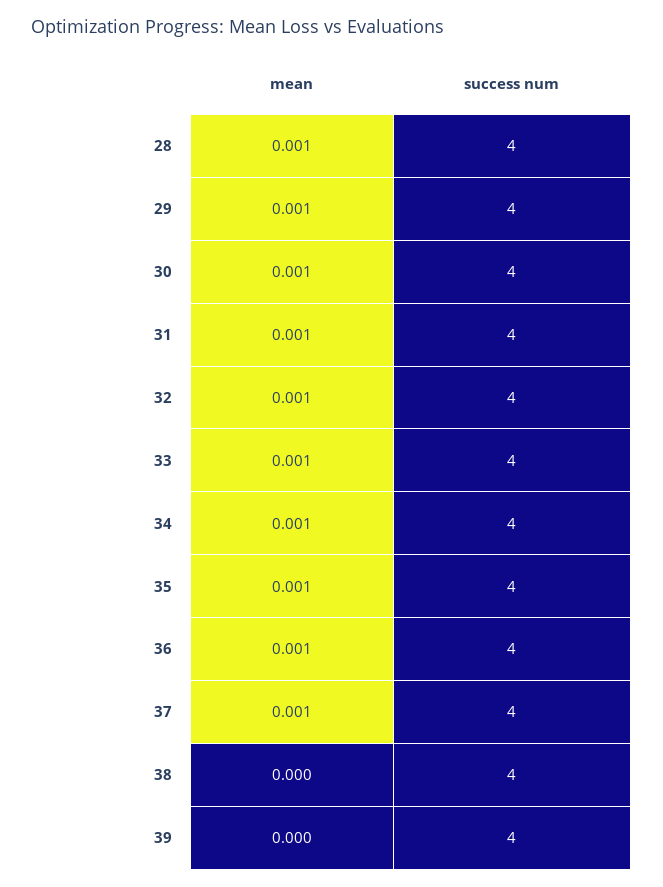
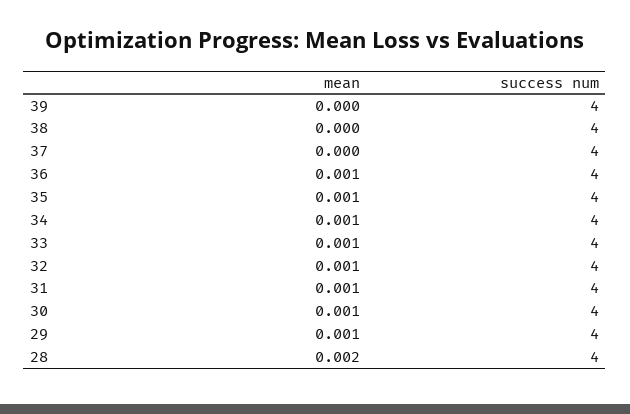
  {
    "mean": {
-     "28": 0.001,
+     "28": 0.002,
      "29": 0.001,
      "30": 0.001,
      "31": 0.001,
      "32": 0.001,
      "33": 0.001,
      "34": 0.001,
      "35": 0.001,
      "36": 0.001,
-     "37": 0.001,
+     "37": 0,
      "38": 0,
      "39": 0
    },
    "success num": {
      "28": 4,
      "29": 4,
      "30": 4,
      "31": 4,
      "32": 4,
      "33": 4,
      "34": 4,
      "35": 4,
      "36": 4,
      "37": 4,
      "38": 4,
      "39": 4
    }
  }

